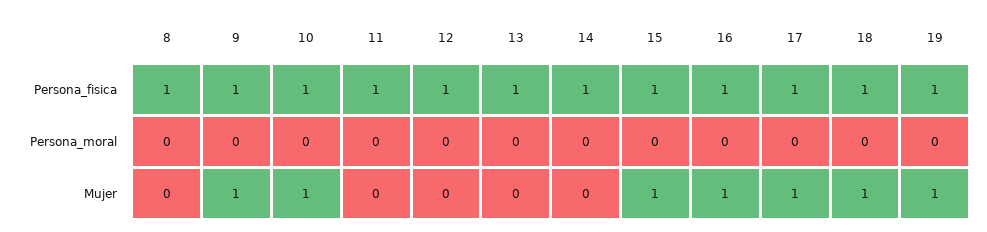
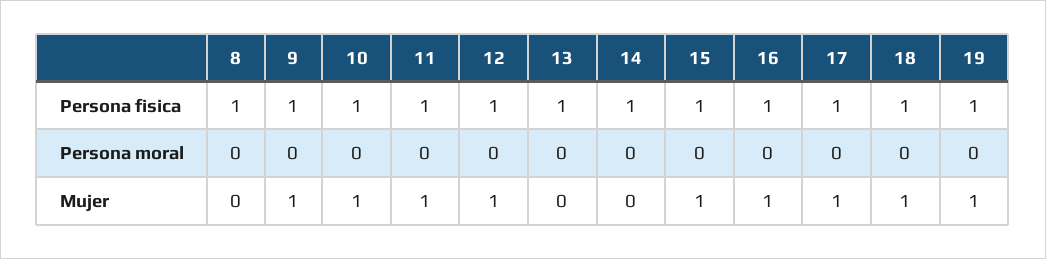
  {
    "8": {
      "Persona_fisica": 1,
      "Persona_moral": 0,
      "Mujer": 0
    },
    "9": {
      "Persona_fisica": 1,
      "Persona_moral": 0,
      "Mujer": 1
    },
    "10": {
      "Persona_fisica": 1,
      "Persona_moral": 0,
      "Mujer": 1
    },
    "11": {
      "Persona_fisica": 1,
      "Persona_moral": 0,
-     "Mujer": 0
+     "Mujer": 1
    },
    "12": {
      "Persona_fisica": 1,
      "Persona_moral": 0,
-     "Mujer": 0
+     "Mujer": 1
    },
    "13": {
      "Persona_fisica": 1,
      "Persona_moral": 0,
      "Mujer": 0
    },
    "14": {
      "Persona_fisica": 1,
      "Persona_moral": 0,
      "Mujer": 0
    },
    "15": {
      "Persona_fisica": 1,
      "Persona_moral": 0,
      "Mujer": 1
    },
    "16": {
      "Persona_fisica": 1,
      "Persona_moral": 0,
      "Mujer": 1
    },
    "17": {
      "Persona_fisica": 1,
      "Persona_moral": 0,
      "Mujer": 1
    },
    "18": {
      "Persona_fisica": 1,
      "Persona_moral": 0,
      "Mujer": 1
    },
    "19": {
      "Persona_fisica": 1,
      "Persona_moral": 0,
      "Mujer": 1
    }
  }

